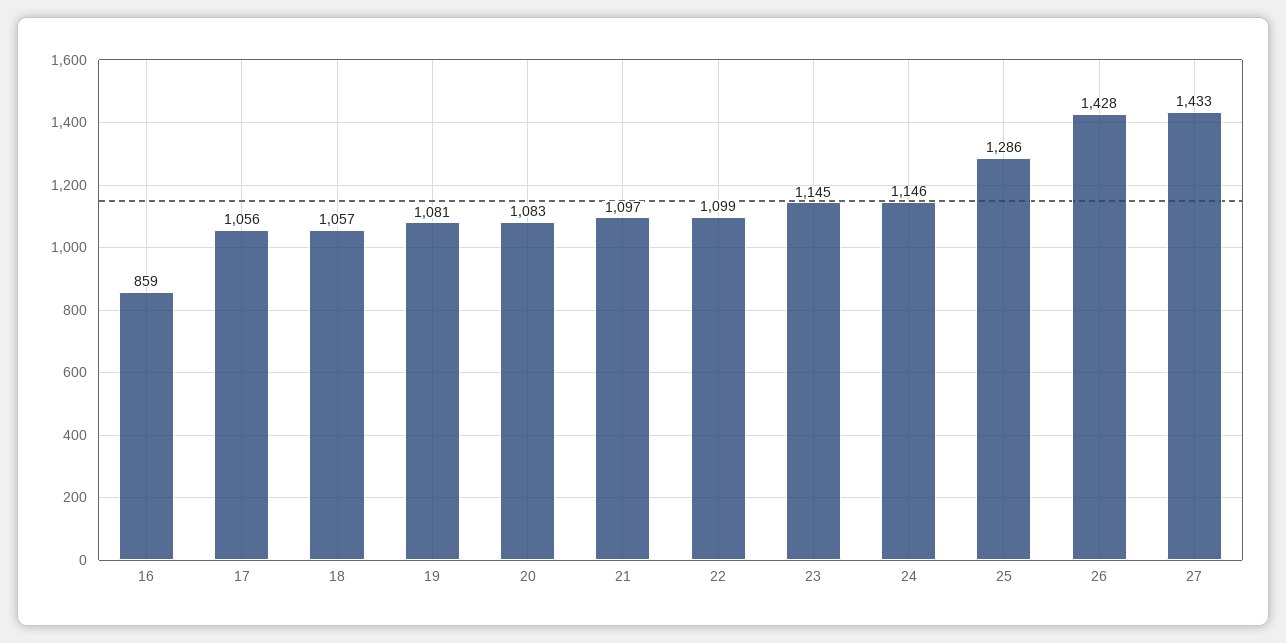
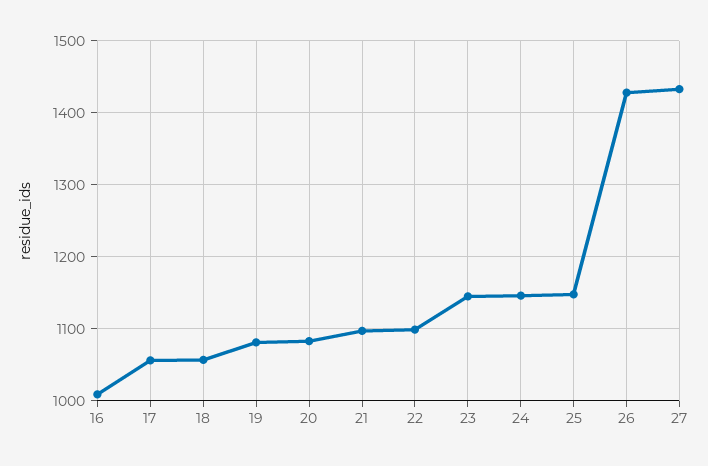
  {
-   "16": 859,
+   "16": 1010,
    "17": 1056,
    "18": 1057,
    "19": 1081,
    "20": 1083,
    "21": 1097,
    "22": 1099,
    "23": 1145,
    "24": 1146,
-   "25": 1286,
+   "25": 1150,
    "26": 1428,
    "27": 1433
  }

